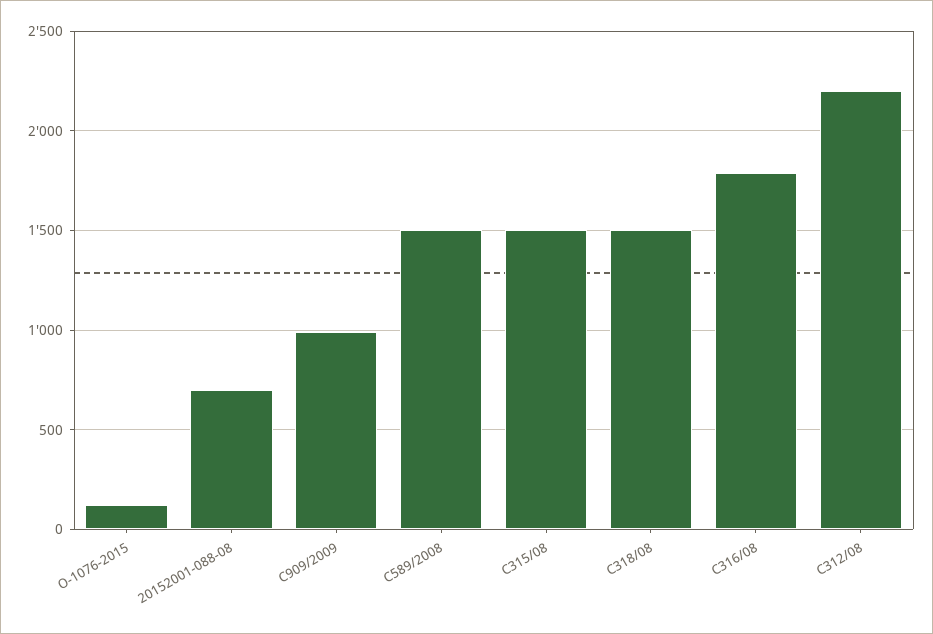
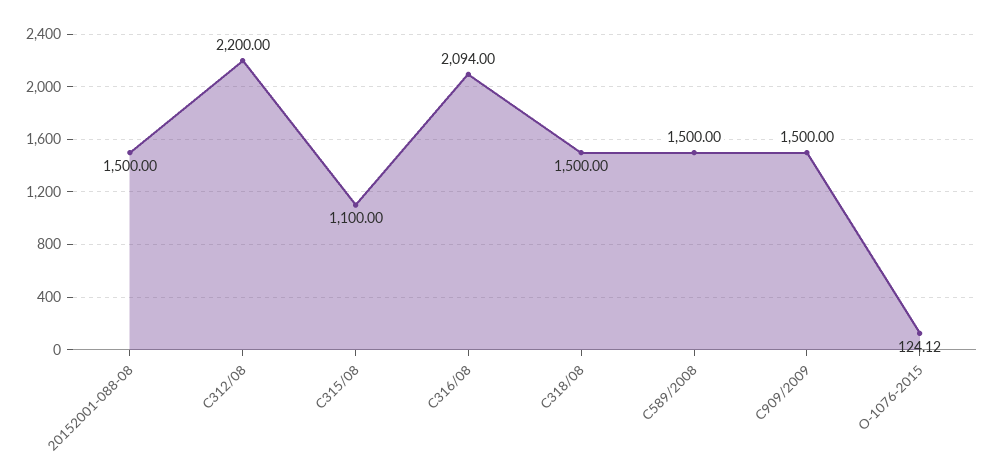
  {
    "O-1076-2015": 124.12,
-   "20152001-088-08": 700,
+   "20152001-088-08": 1500,
-   "C909/2009": 1000,
+   "C909/2009": 1500,
    "C589/2008": 1500,
-   "C315/08": 1500,
+   "C315/08": 1100,
    "C318/08": 1500,
-   "C316/08": 1800,
+   "C316/08": 2094,
    "C312/08": 2200
  }

